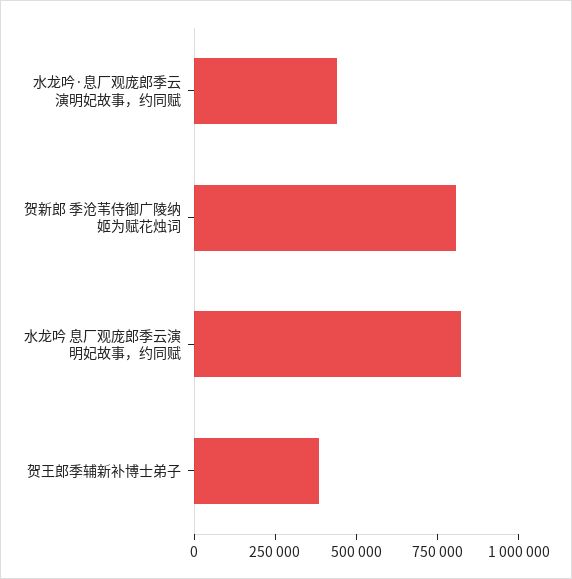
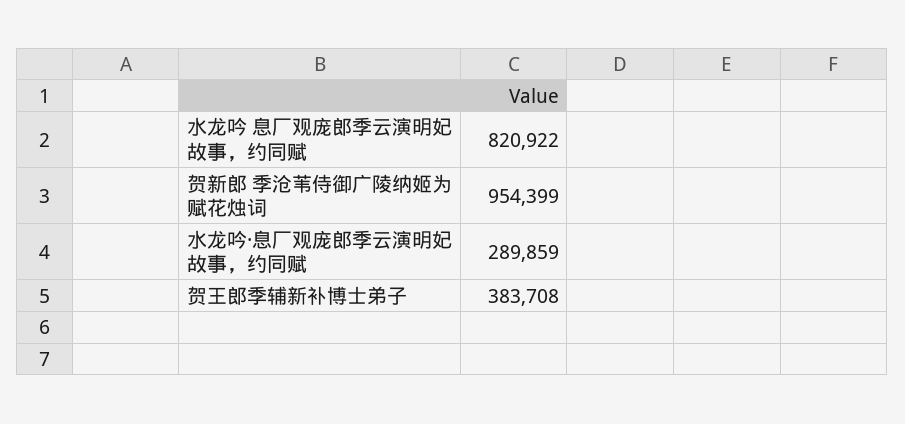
  {
-   "水龙吟·息厂观庞郎季云演明妃故事，约同赋": 450000,
+   "水龙吟·息厂观庞郎季云演明妃故事，约同赋": 289859,
-   "贺新郎 季沧苇侍御广陵纳姬为赋花烛词": 800000,
+   "贺新郎 季沧苇侍御广陵纳姬为赋花烛词": 954399,
    "水龙吟 息厂观庞郎季云演明妃故事，约同赋": 820922,
    "贺王郎季辅新补博士弟子": 383708
  }

